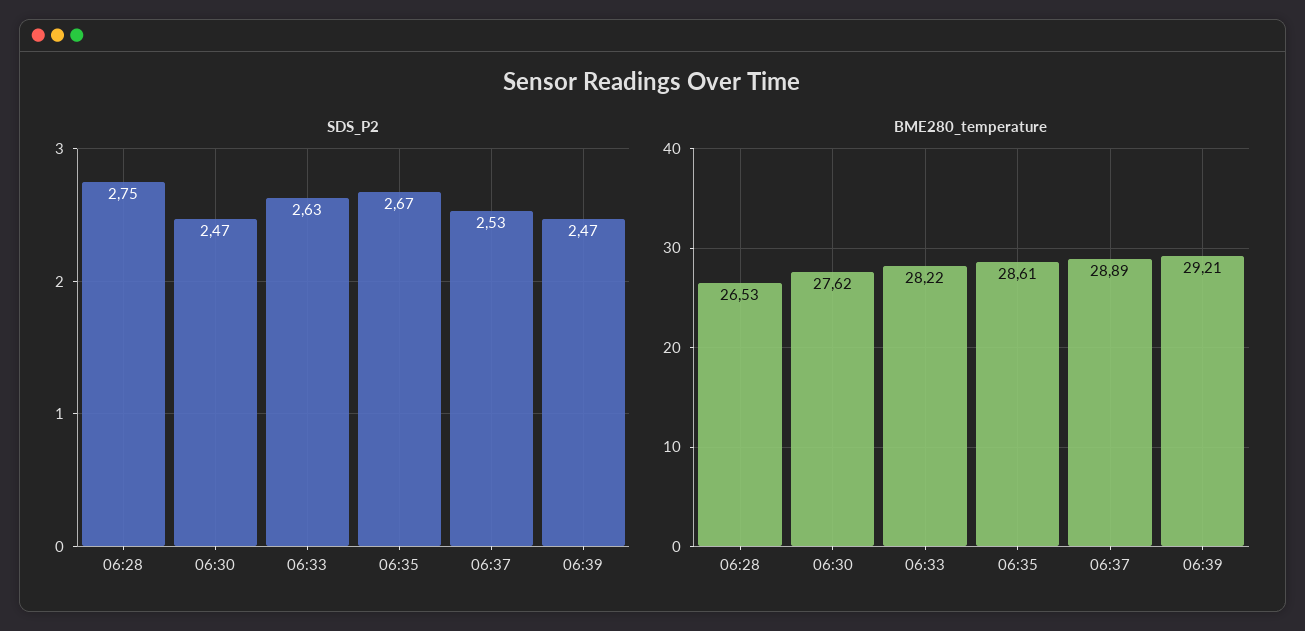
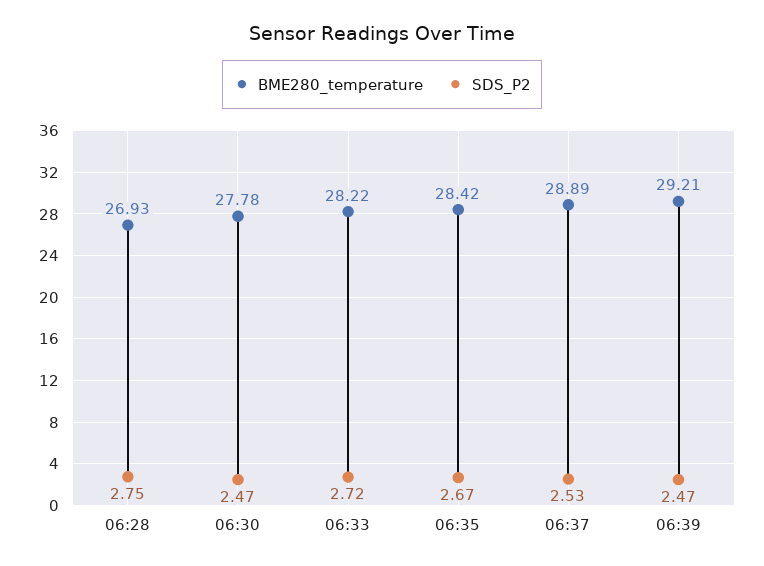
  {
    "SDS_P2": {
      "06:28": 2.75,
      "06:30": 2.47,
-     "06:33": 2.63,
+     "06:33": 2.72,
      "06:35": 2.67,
      "06:37": 2.53,
      "06:39": 2.47
    },
    "BME280_temperature": {
-     "06:28": 26.53,
+     "06:28": 26.93,
-     "06:30": 27.62,
+     "06:30": 27.78,
      "06:33": 28.22,
-     "06:35": 28.61,
+     "06:35": 28.42,
      "06:37": 28.89,
      "06:39": 29.21
    }
  }

